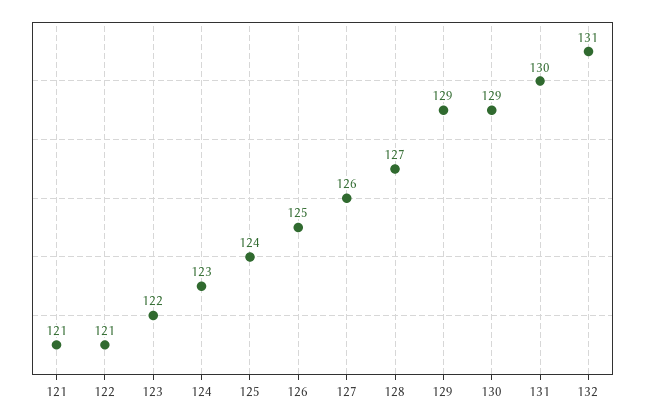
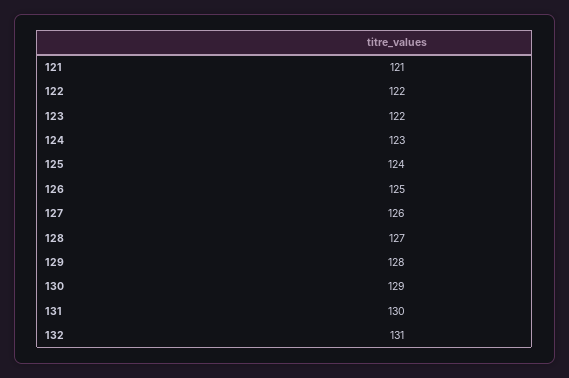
  {
    "121": 121,
-   "122": 121,
+   "122": 122,
    "123": 122,
    "124": 123,
    "125": 124,
    "126": 125,
    "127": 126,
    "128": 127,
-   "129": 129,
+   "129": 128,
    "130": 129,
    "131": 130,
    "132": 131
  }

